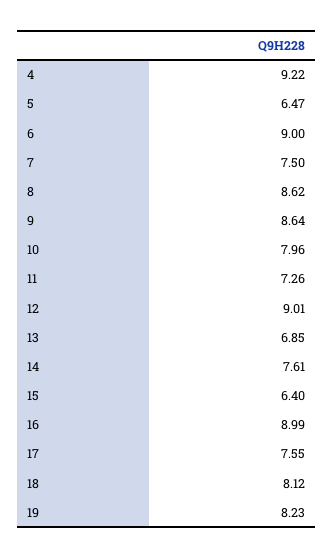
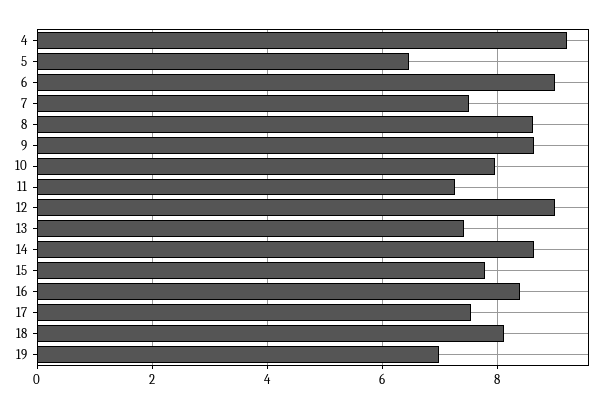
  {
    "4": 9.22,
    "5": 6.47,
    "6": 9,
    "7": 7.5,
    "8": 8.62,
    "9": 8.64,
    "10": 7.96,
    "11": 7.26,
    "12": 9.01,
-   "13": 6.85,
+   "13": 7.4,
-   "14": 7.61,
+   "14": 8.6,
-   "15": 6.4,
+   "15": 7.8,
-   "16": 8.99,
+   "16": 8.4,
    "17": 7.55,
    "18": 8.12,
-   "19": 8.23
+   "19": 7
  }

